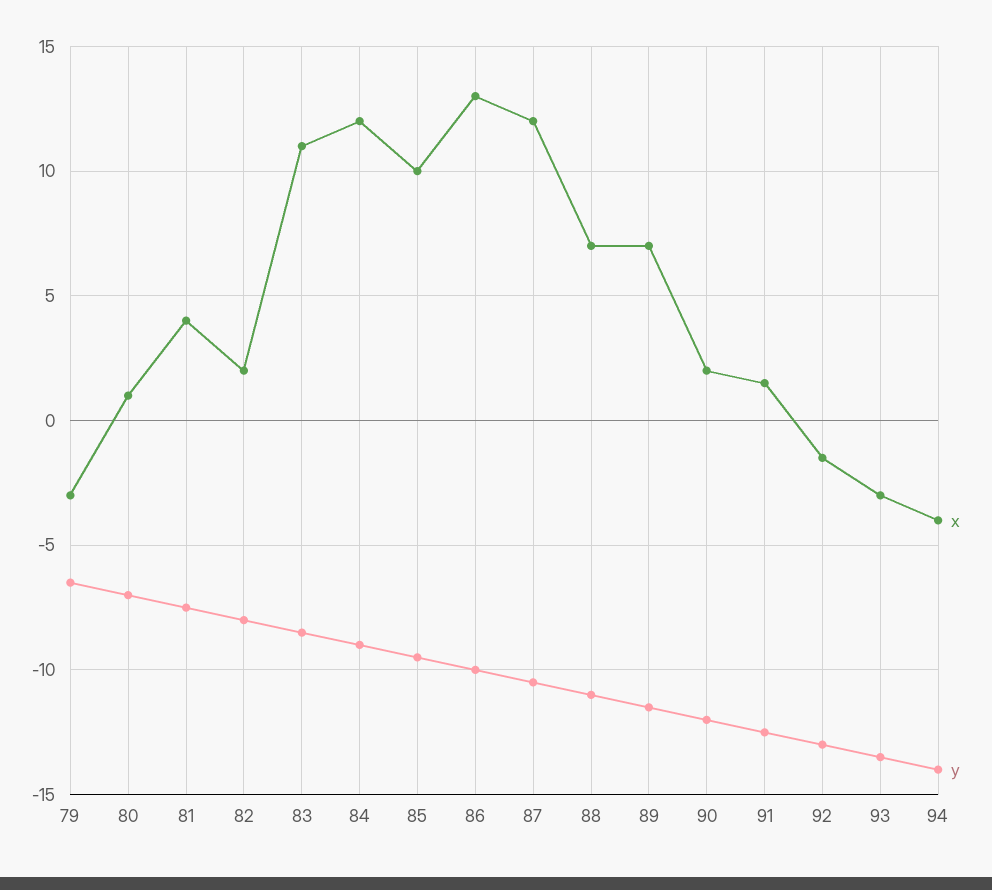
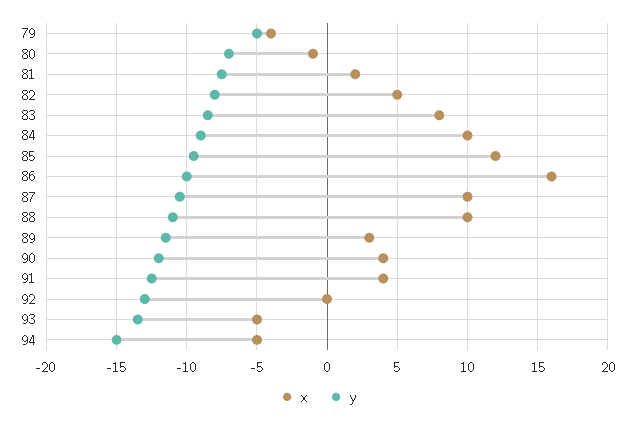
  {
    "x": {
-     "79": -3,
+     "79": -4,
-     "80": 1,
+     "80": -1,
-     "81": 4,
+     "81": 2,
-     "82": 2,
+     "82": 5,
-     "83": 11,
+     "83": 8,
-     "84": 12,
+     "84": 10,
-     "85": 10,
+     "85": 12,
-     "86": 13,
+     "86": 16,
-     "87": 12,
+     "87": 10,
-     "88": 7,
+     "88": 10,
-     "89": 7,
+     "89": 3,
-     "90": 2,
+     "90": 4,
-     "91": 1.5,
+     "91": 4,
-     "92": -1.5,
+     "92": 0,
-     "93": -3,
+     "93": -5,
-     "94": -4
+     "94": -5
    },
    "y": {
-     "79": -6.5,
+     "79": -5,
      "80": -7,
      "81": -7.5,
      "82": -8,
      "83": -8.5,
      "84": -9,
      "85": -9.5,
      "86": -10,
      "87": -10.5,
      "88": -11,
      "89": -11.5,
      "90": -12,
      "91": -12.5,
      "92": -13,
      "93": -13.5,
-     "94": -14
+     "94": -15
    }
  }

